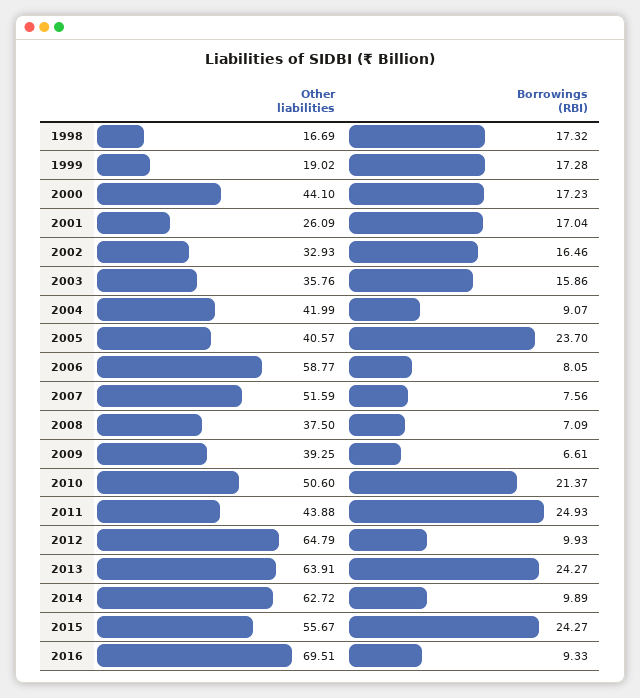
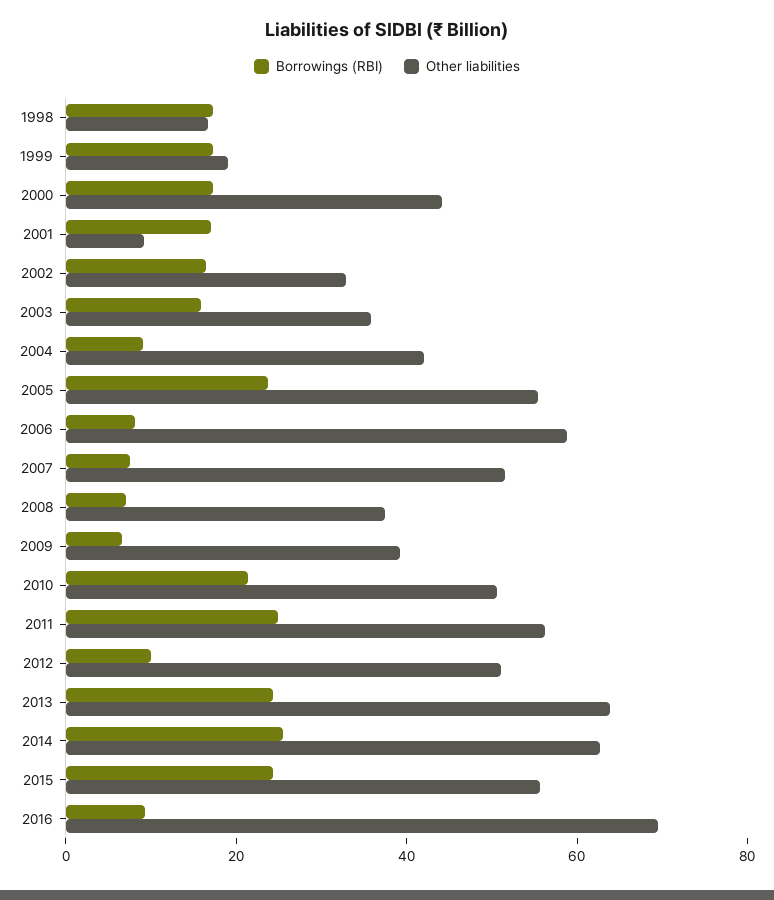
  {
    "Other liabilities": {
      "1998": 16.69,
      "1999": 19.02,
      "2000": 44.1,
-     "2001": 26.09,
+     "2001": 10,
      "2002": 32.93,
      "2003": 35.76,
      "2004": 41.99,
-     "2005": 40.57,
+     "2005": 55,
      "2006": 58.77,
      "2007": 51.59,
      "2008": 37.5,
      "2009": 39.25,
      "2010": 50.6,
-     "2011": 43.88,
+     "2011": 55,
-     "2012": 64.79,
+     "2012": 50,
      "2013": 63.91,
      "2014": 62.72,
      "2015": 55.67,
      "2016": 69.51
    },
    "Borrowings (RBI)": {
      "1998": 17.32,
      "1999": 17.28,
      "2000": 17.23,
      "2001": 17.04,
      "2002": 16.46,
      "2003": 15.86,
      "2004": 9.07,
      "2005": 23.7,
      "2006": 8.05,
      "2007": 7.56,
      "2008": 7.09,
      "2009": 6.61,
      "2010": 21.37,
      "2011": 24.93,
      "2012": 9.93,
      "2013": 24.27,
-     "2014": 9.89,
+     "2014": 25,
      "2015": 24.27,
      "2016": 9.33
    }
  }

